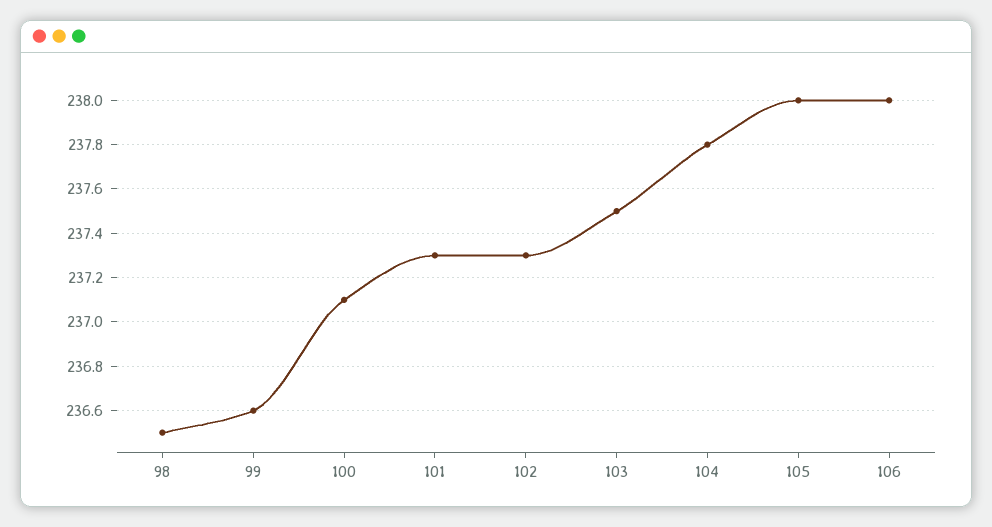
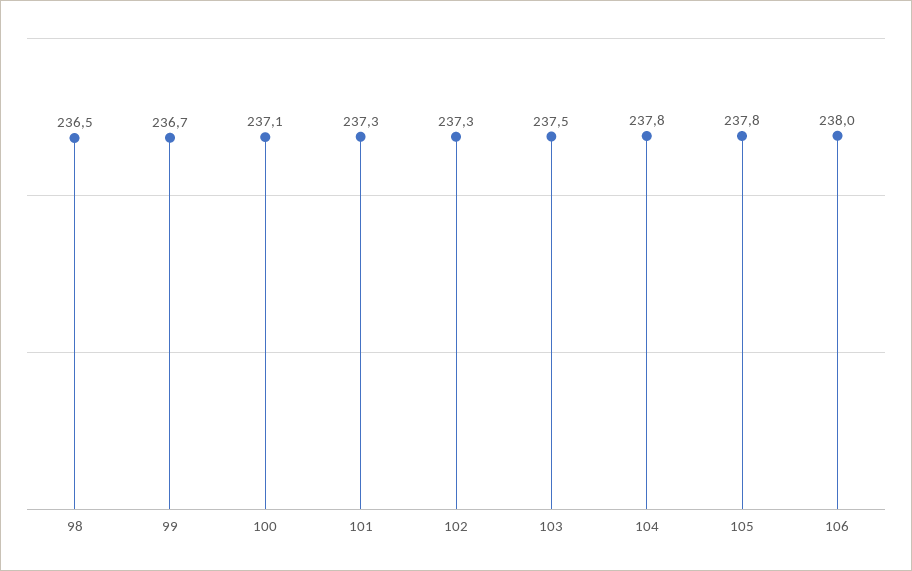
  {
    "98": 236.5,
-   "99": 236.6,
+   "99": 236.7,
    "100": 237.1,
    "101": 237.3,
    "102": 237.3,
    "103": 237.5,
    "104": 237.8,
-   "105": 238,
+   "105": 237.8,
    "106": 238
  }

